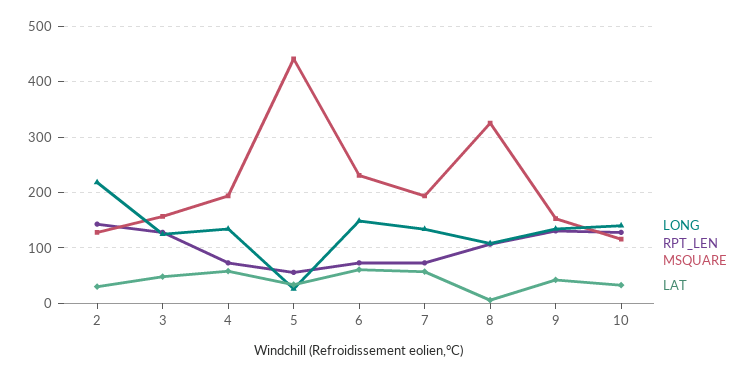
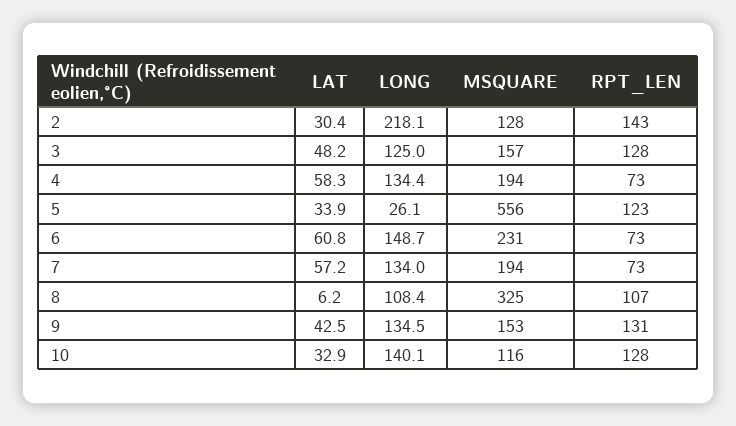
  {
    "LONG": {
      "2": 218.1,
      "3": 125,
      "4": 134.4,
      "5": 26.1,
      "6": 148.7,
      "7": 134,
      "8": 108.4,
      "9": 134.5,
      "10": 140.1
    },
    "RPT_LEN": {
      "2": 143,
      "3": 128,
      "4": 73,
-     "5": 60,
+     "5": 123,
      "6": 73,
      "7": 73,
      "8": 107,
      "9": 131,
      "10": 128
    },
    "MSQUARE": {
      "2": 128,
      "3": 157,
      "4": 194,
-     "5": 440,
+     "5": 556,
      "6": 231,
      "7": 194,
      "8": 325,
      "9": 153,
      "10": 116
    },
    "LAT": {
      "2": 30.4,
      "3": 48.2,
      "4": 58.3,
      "5": 33.9,
      "6": 60.8,
      "7": 57.2,
      "8": 6.2,
      "9": 42.5,
      "10": 32.9
    }
  }

